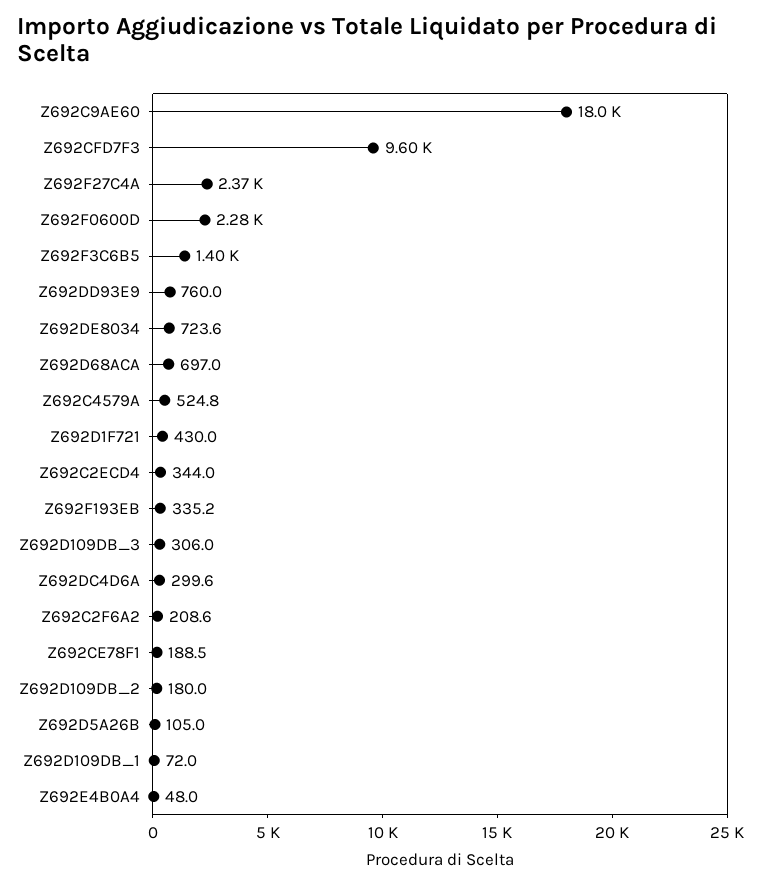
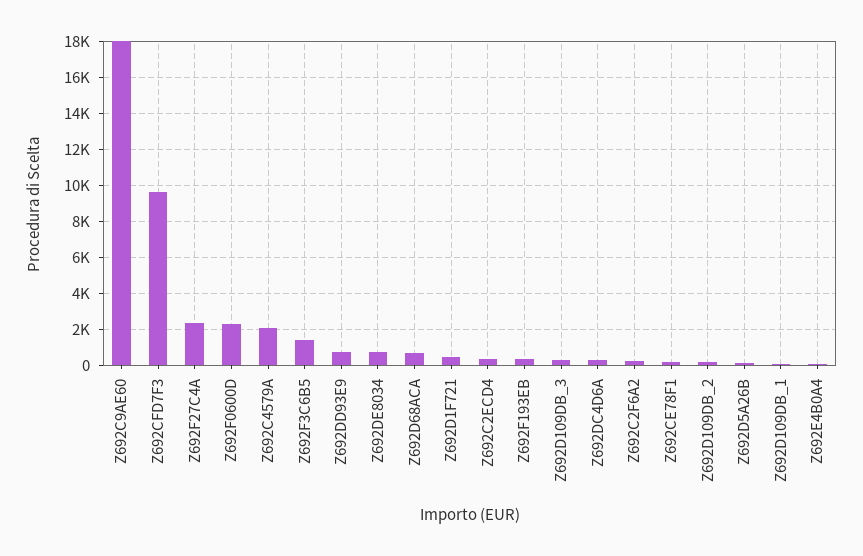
  {
    "Z692C9AE60": 18000,
    "Z692CFD7F3": 9600,
    "Z692F27C4A": 2370,
    "Z692F0600D": 2280,
    "Z692F3C6B5": 1400,
    "Z692DD93E9": 760,
    "Z692DE8034": 723.6,
    "Z692D68ACA": 697,
-   "Z692C4579A": 524.8,
+   "Z692C4579A": 2000,
    "Z692D1F721": 430,
    "Z692C2ECD4": 344,
    "Z692F193EB": 335.2,
    "Z692D109DB_3": 306,
    "Z692DC4D6A": 299.6,
    "Z692C2F6A2": 208.6,
    "Z692CE78F1": 188.5,
    "Z692D109DB_2": 180,
    "Z692D5A26B": 105,
    "Z692D109DB_1": 72,
    "Z692E4B0A4": 48
  }

